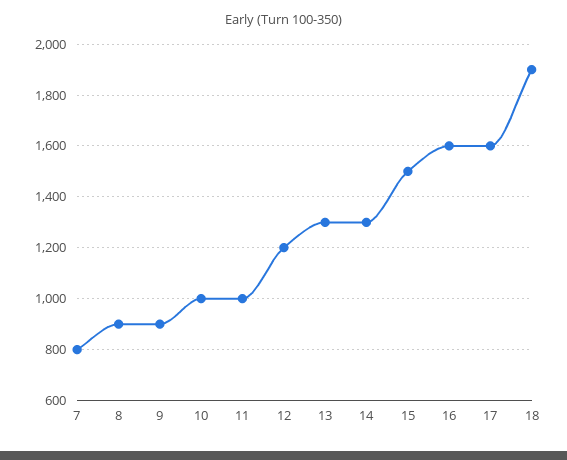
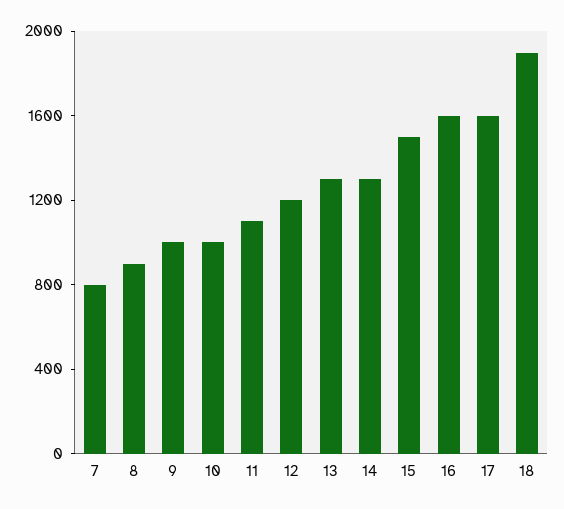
  {
    "7": 800,
    "8": 900,
-   "9": 900,
+   "9": 1000,
    "10": 1000,
-   "11": 1000,
+   "11": 1100,
    "12": 1200,
    "13": 1300,
    "14": 1300,
    "15": 1500,
    "16": 1600,
    "17": 1600,
    "18": 1900
  }

